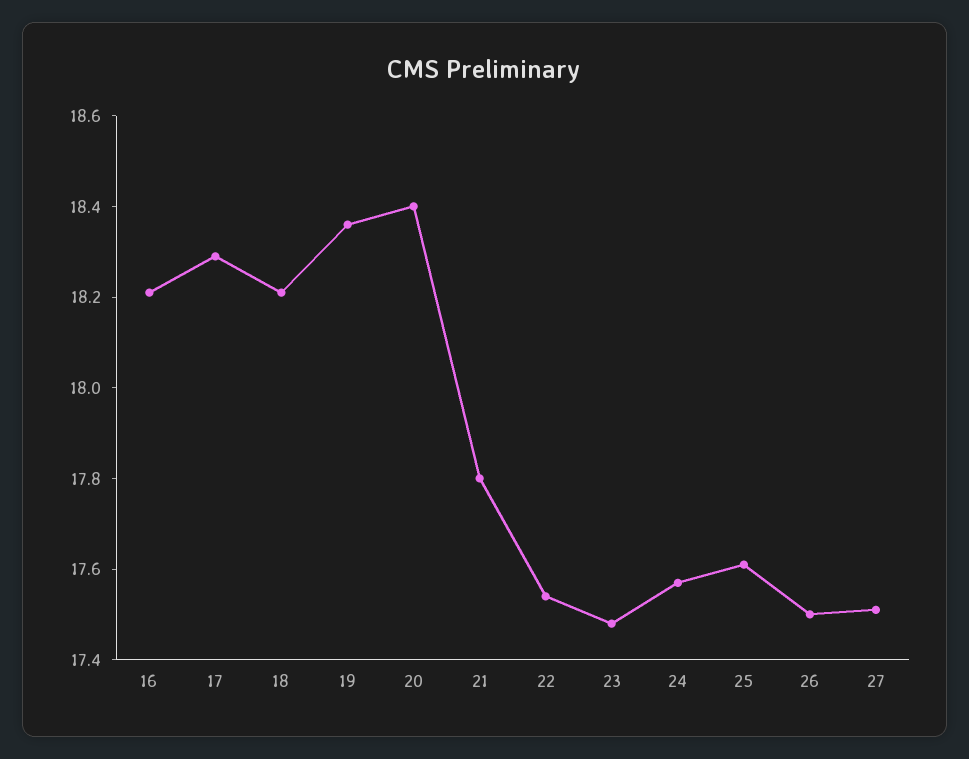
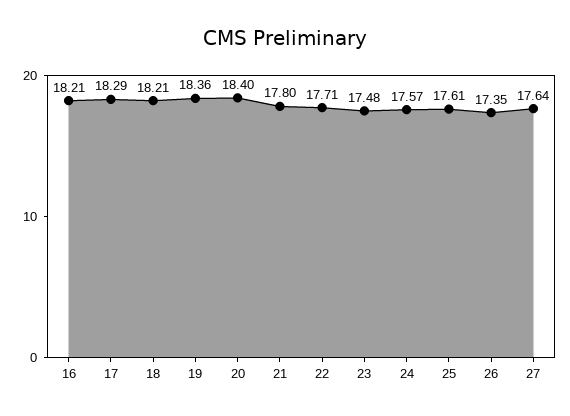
  {
    "16": 18.21,
    "17": 18.29,
    "18": 18.21,
    "19": 18.36,
    "20": 18.4,
    "21": 17.8,
-   "22": 17.55,
+   "22": 17.71,
    "23": 17.48,
    "24": 17.57,
    "25": 17.61,
-   "26": 17.5,
+   "26": 17.35,
-   "27": 17.5
+   "27": 17.64
  }

